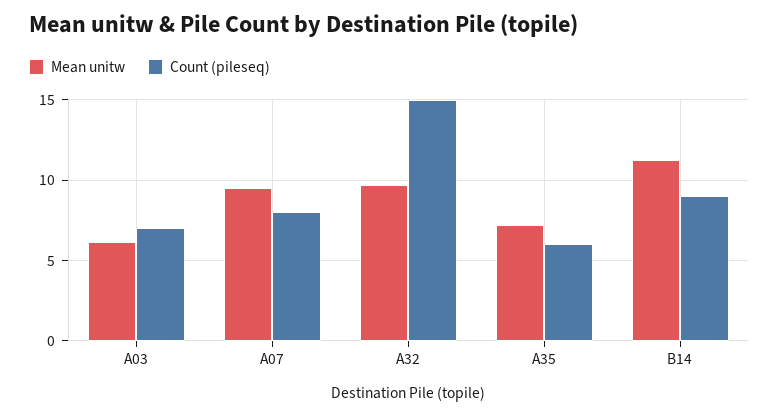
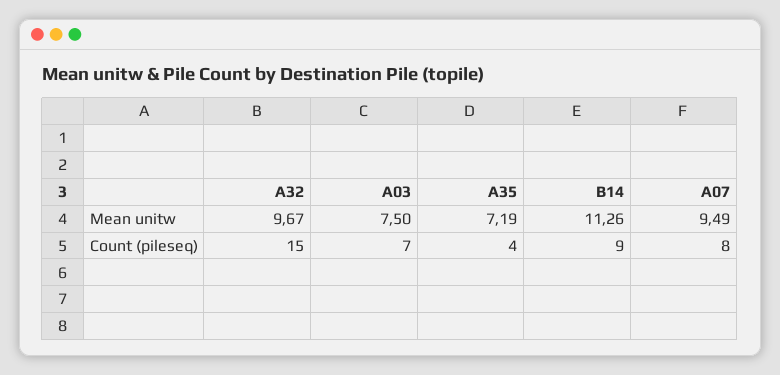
  {
    "Mean unitw": {
-     "A03": 6,
+     "A03": 7.5,
      "A07": 9.49,
      "A32": 9.67,
      "A35": 7.19,
      "B14": 11.26
    },
    "Count (pileseq)": {
      "A03": 7,
      "A07": 8,
      "A32": 15,
-     "A35": 6,
+     "A35": 4,
      "B14": 9
    }
  }

